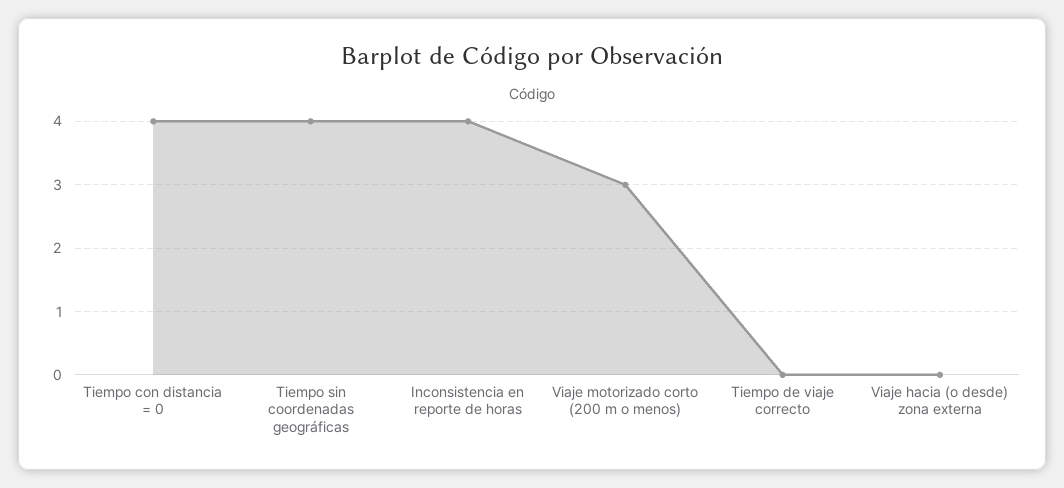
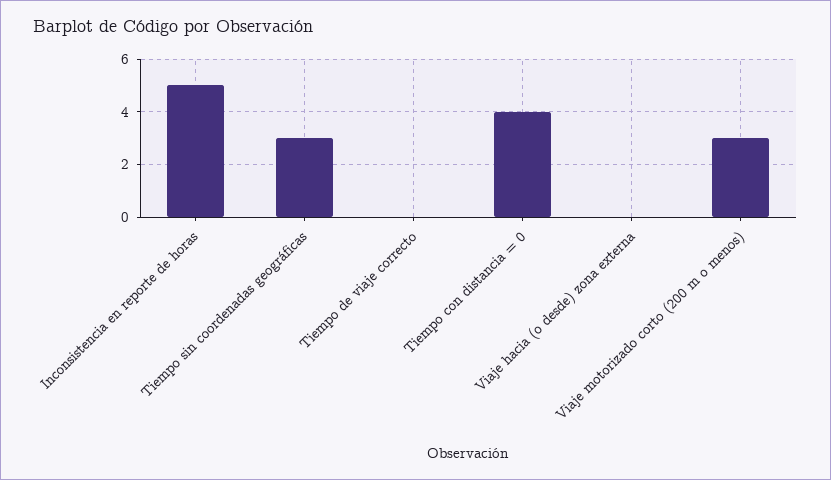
  {
    "Tiempo con distancia = 0": 4,
-   "Tiempo sin coordenadas geográficas": 4,
+   "Tiempo sin coordenadas geográficas": 3,
-   "Inconsistencia en reporte de horas": 4,
+   "Inconsistencia en reporte de horas": 5,
    "Viaje motorizado corto (200 m o menos)": 3,
    "Tiempo de viaje correcto": 0,
    "Viaje hacia (o desde) zona externa": 0
  }

